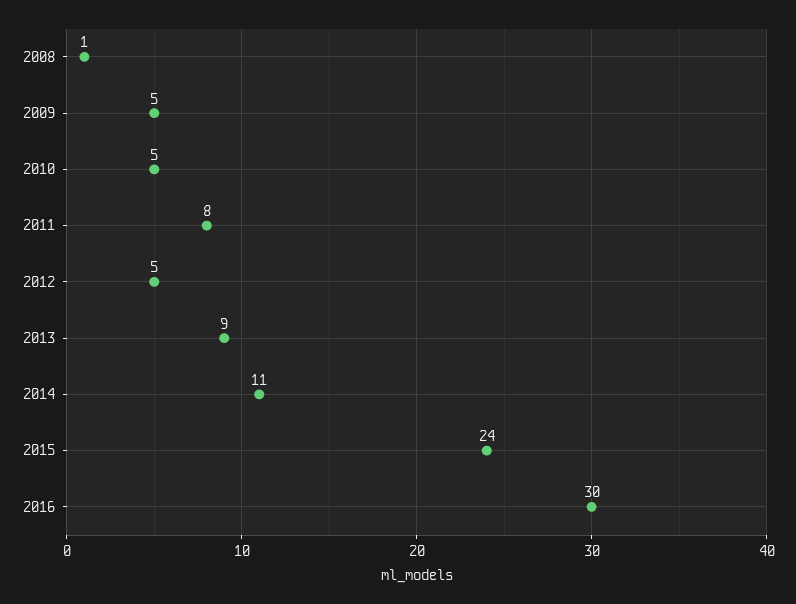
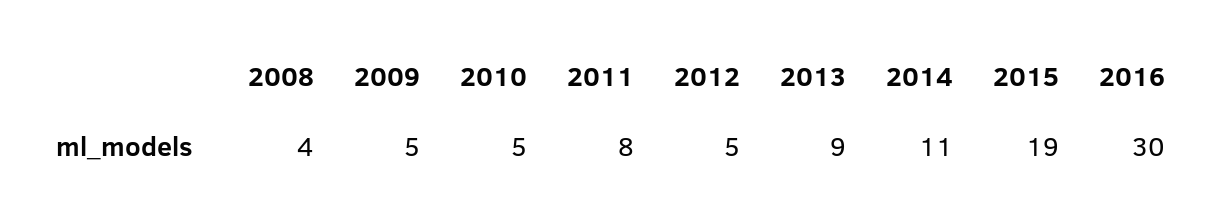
  {
-   "2008": 1,
+   "2008": 4,
    "2009": 5,
    "2010": 5,
    "2011": 8,
    "2012": 5,
    "2013": 9,
    "2014": 11,
-   "2015": 24,
+   "2015": 19,
    "2016": 30
  }

